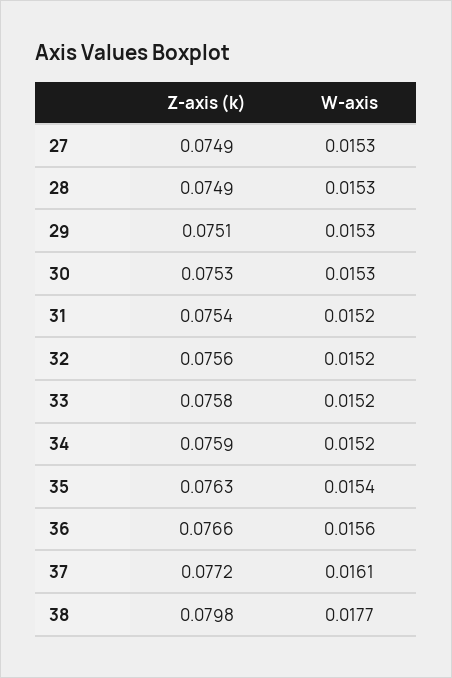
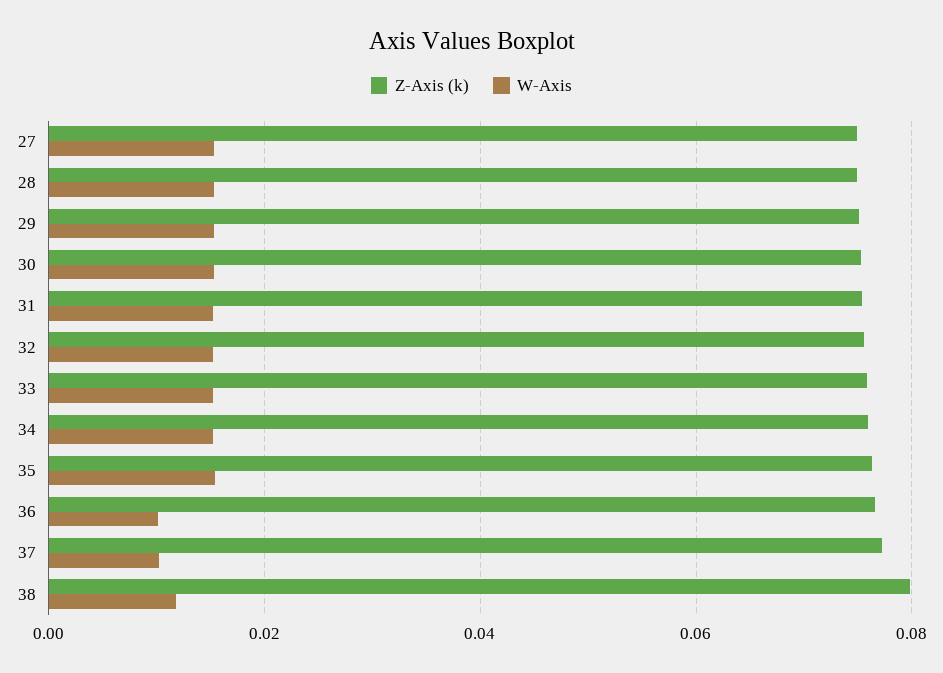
  {
    "Z-axis (k)": {
      "27": 0.0749,
      "28": 0.0749,
      "29": 0.0751,
      "30": 0.0753,
      "31": 0.0754,
      "32": 0.0756,
      "33": 0.0758,
      "34": 0.0759,
      "35": 0.0763,
      "36": 0.0766,
      "37": 0.0772,
      "38": 0.0798
    },
    "W-axis": {
      "27": 0.0153,
      "28": 0.0153,
      "29": 0.0153,
      "30": 0.0153,
      "31": 0.0152,
      "32": 0.0152,
      "33": 0.0152,
      "34": 0.0152,
      "35": 0.0154,
-     "36": 0.0156,
+     "36": 0.01,
-     "37": 0.0161,
+     "37": 0.01,
-     "38": 0.0177
+     "38": 0.012
    }
  }

